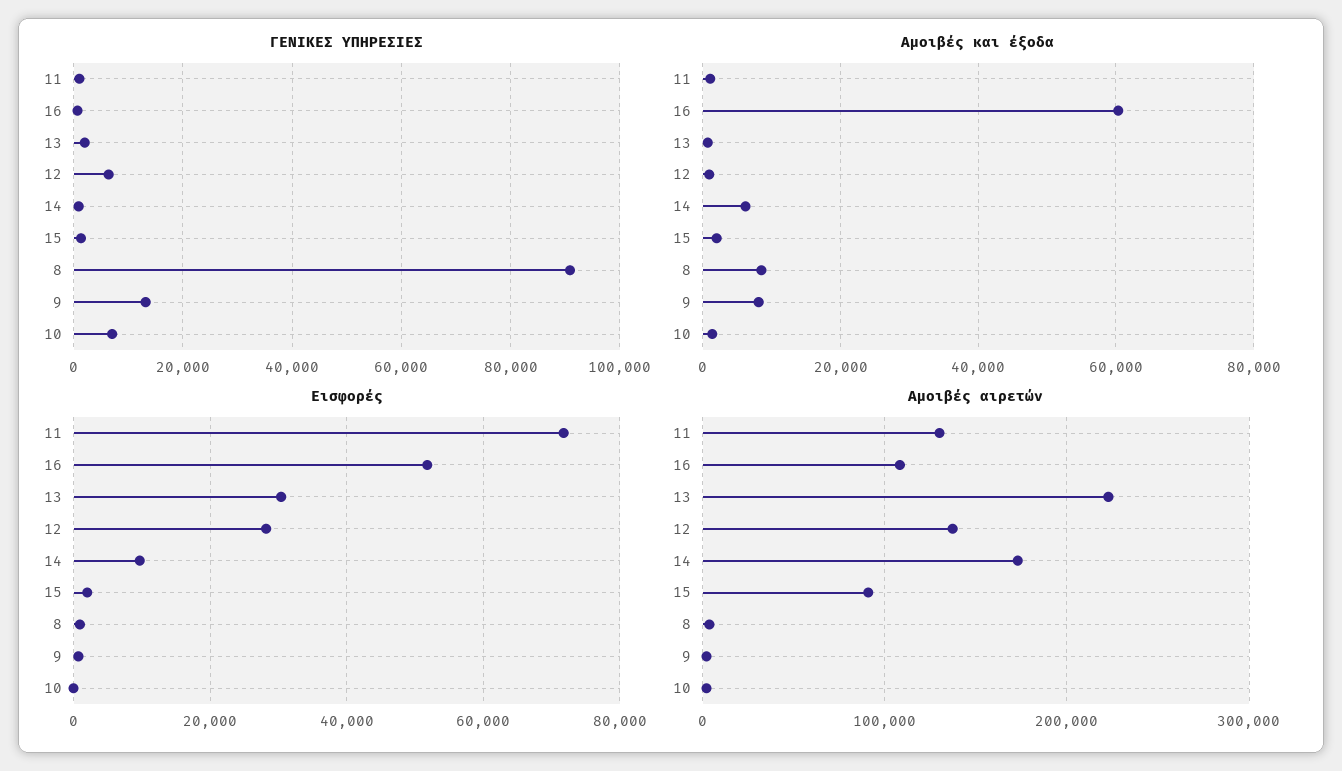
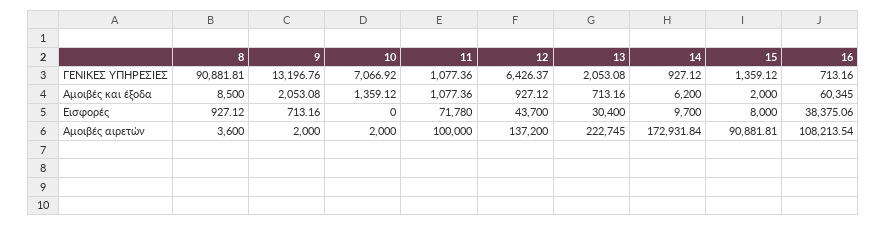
  {
    "ΓΕΝΙΚΕΣ ΥΠΗΡΕΣΙΕΣ": {
      "11": 1077.36,
      "16": 713.16,
      "13": 2053.08,
      "12": 6426.37,
      "14": 927.12,
      "15": 1359.12,
      "8": 90881.81,
      "9": 13196.76,
      "10": 7066.92
    },
    "Αμοιβές και έξοδα": {
      "11": 1077.36,
      "16": 60345,
      "13": 713.16,
      "12": 927.12,
      "14": 6200,
      "15": 2000,
      "8": 8500,
-     "9": 8000,
+     "9": 2053.08,
      "10": 1359.12
    },
    "Εισφορές": {
      "11": 71780,
-     "16": 52000,
+     "16": 38375.06,
      "13": 30400,
-     "12": 28000,
+     "12": 43700,
      "14": 9700,
-     "15": 2000,
+     "15": 8000,
      "8": 927.12,
      "9": 713.16,
      "10": 0
    },
    "Αμοιβές αιρετών": {
-     "11": 130000,
+     "11": 100000,
      "16": 108213.54,
      "13": 222745,
      "12": 137200,
      "14": 172931.84,
      "15": 90881.81,
      "8": 3600,
      "9": 2000,
      "10": 2000
    }
  }

